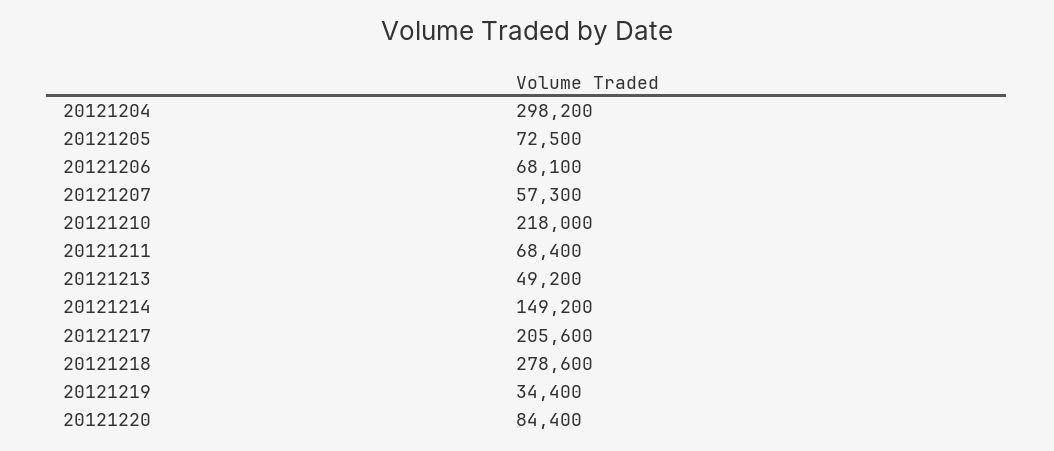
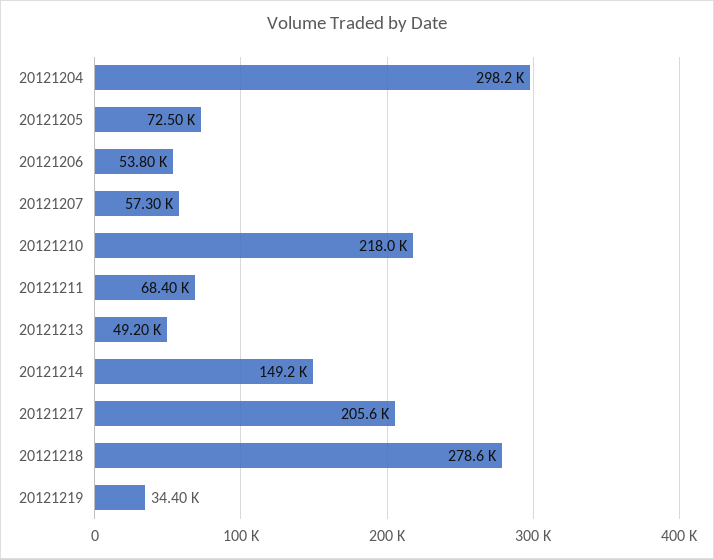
  {
    "20121204": 298200,
    "20121205": 72500,
-   "20121206": 68100,
+   "20121206": 53800,
    "20121207": 57300,
    "20121210": 218000,
    "20121211": 68400,
    "20121213": 49200,
    "20121214": 149200,
    "20121217": 205600,
    "20121218": 278600,
-   "20121219": 34400,
+   "20121219": 34400
-   "20121220": 84400
  }

